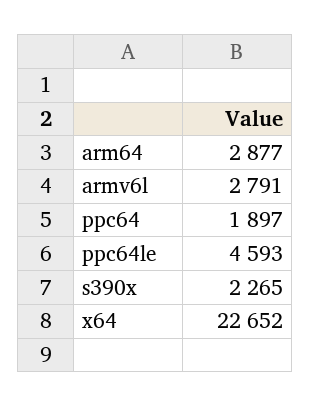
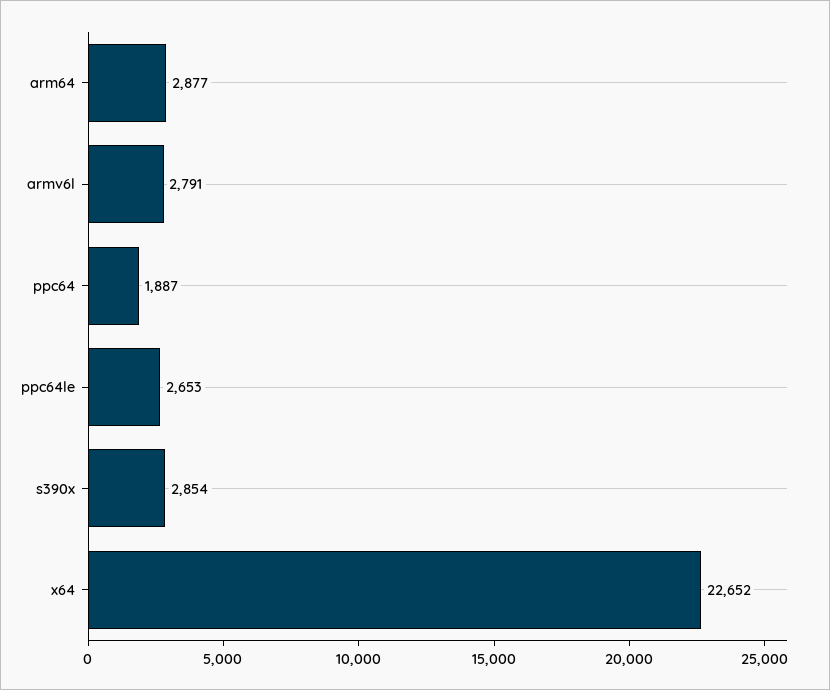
  {
    "arm64": 2877,
    "armv6l": 2791,
-   "ppc64": 1897,
+   "ppc64": 1887,
-   "ppc64le": 4593,
+   "ppc64le": 2653,
-   "s390x": 2265,
+   "s390x": 2854,
    "x64": 22652
  }

